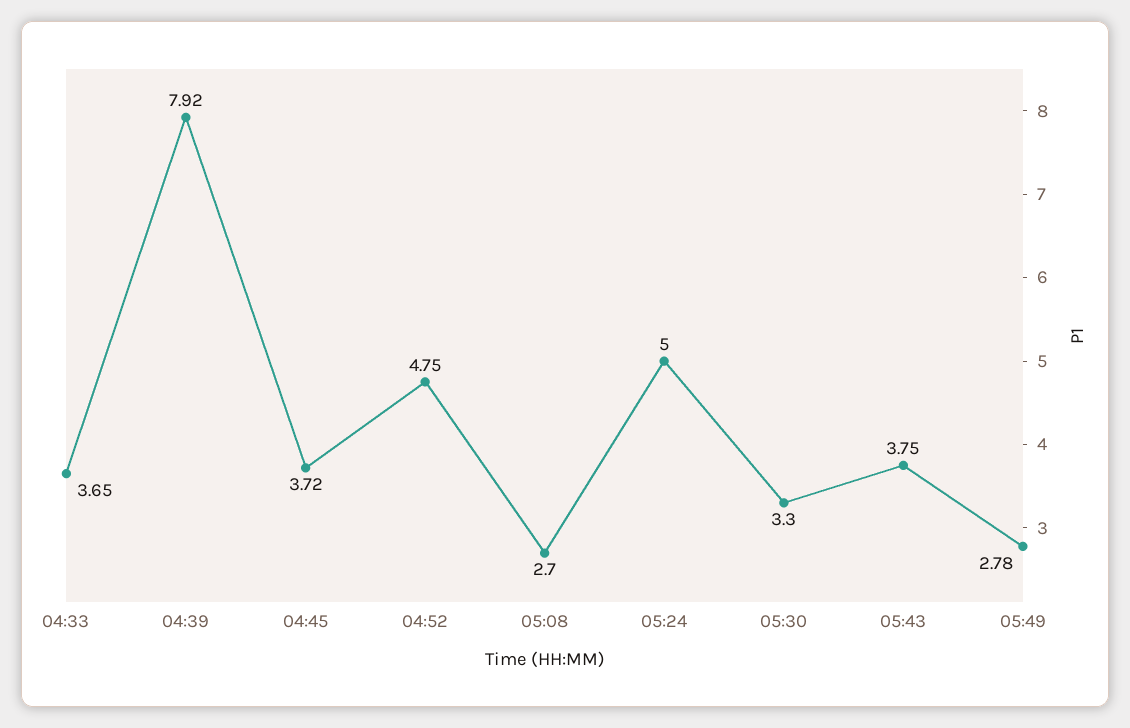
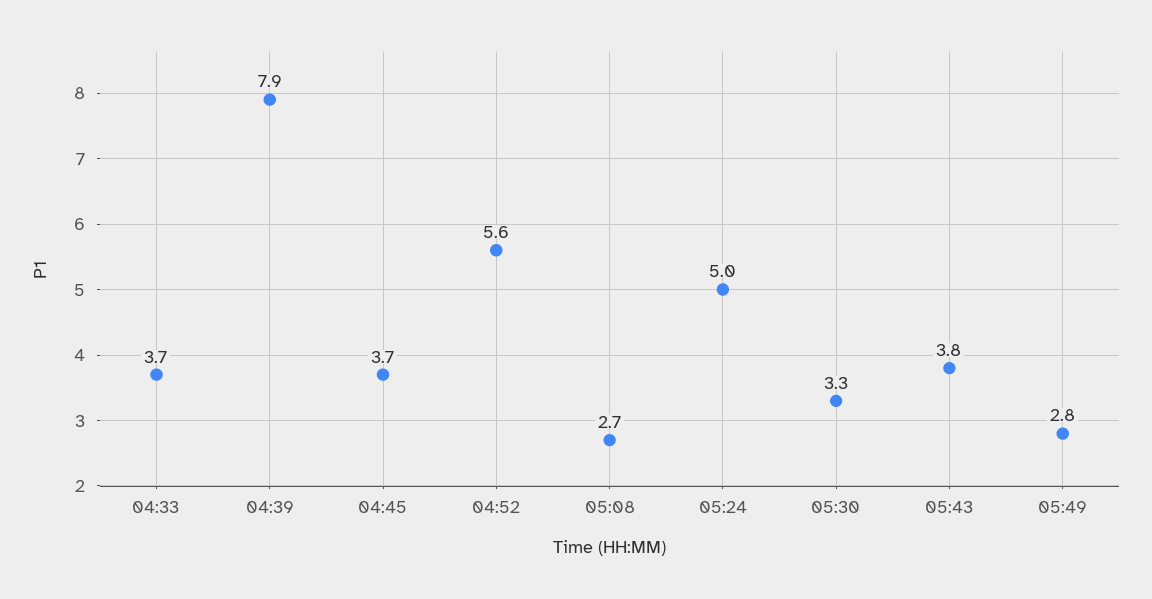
  {
    "04:33": 3.65,
    "04:39": 7.92,
    "04:45": 3.72,
-   "04:52": 4.75,
+   "04:52": 5.6,
    "05:08": 2.7,
    "05:24": 5,
    "05:30": 3.3,
    "05:43": 3.75,
    "05:49": 2.78
  }

